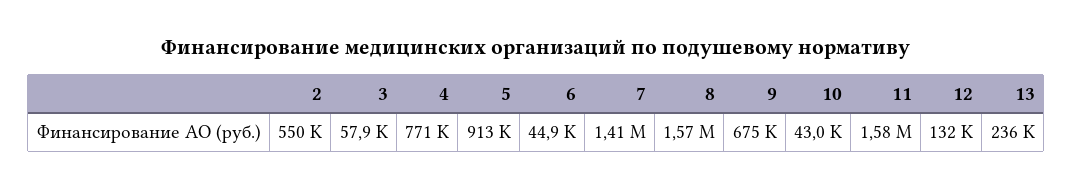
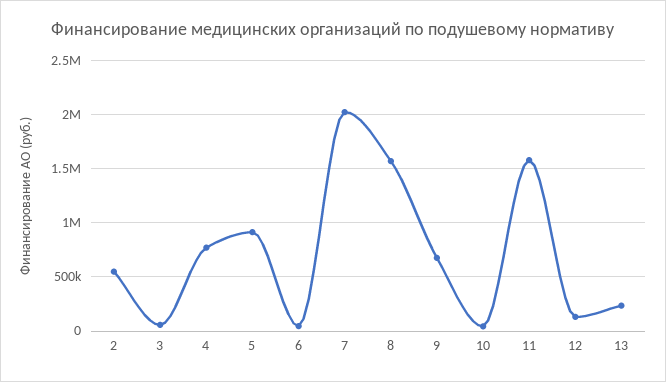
  {
    "2": 550000,
    "3": 57900,
    "4": 771000,
    "5": 913000,
    "6": 44900,
-   "7": 1410000,
+   "7": 2000000,
    "8": 1570000,
    "9": 675000,
    "10": 43000,
    "11": 1580000,
    "12": 132000,
    "13": 236000
  }

